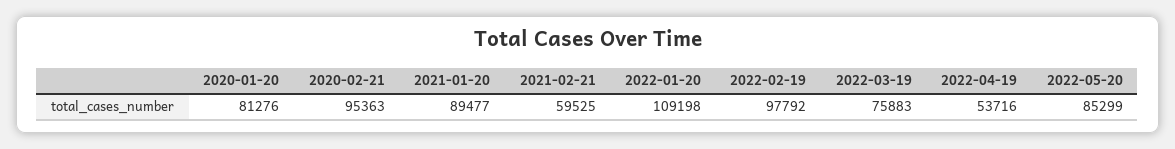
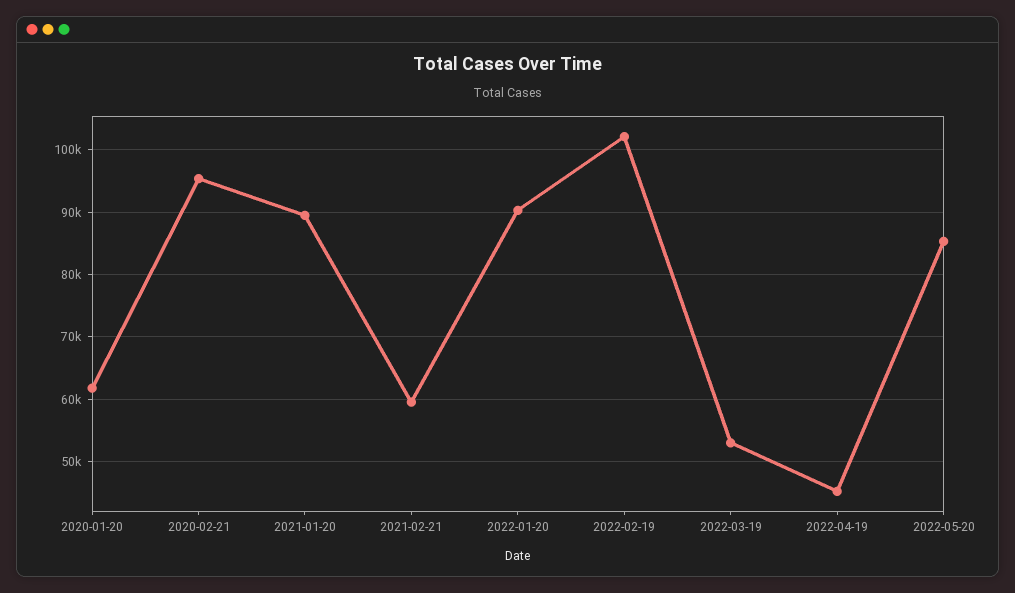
  {
-   "2020-01-20": 81276,
+   "2020-01-20": 62000,
    "2020-02-21": 95363,
    "2021-01-20": 89477,
    "2021-02-21": 59525,
-   "2022-01-20": 109198,
+   "2022-01-20": 90000,
-   "2022-02-19": 97792,
+   "2022-02-19": 102000,
-   "2022-03-19": 75883,
+   "2022-03-19": 53000,
-   "2022-04-19": 53716,
+   "2022-04-19": 45000,
    "2022-05-20": 85299
  }

